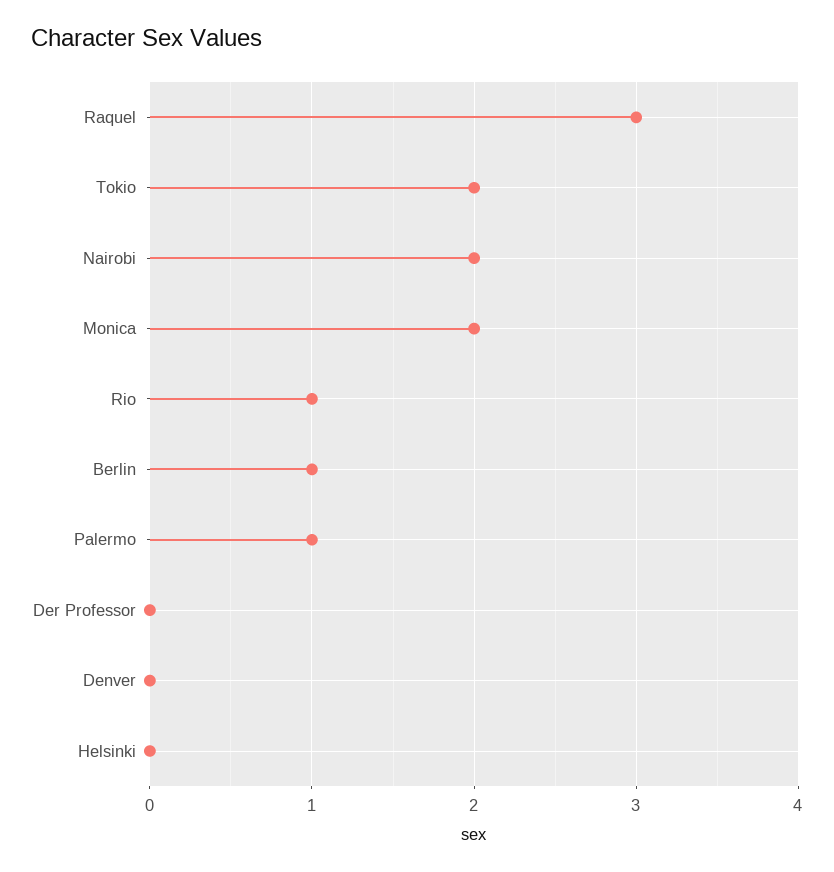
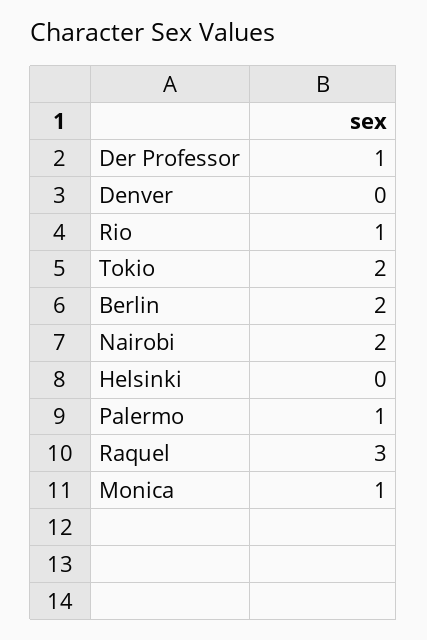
  {
    "Raquel": 3,
    "Tokio": 2,
    "Nairobi": 2,
-   "Monica": 2,
+   "Monica": 1,
    "Rio": 1,
-   "Berlin": 1,
+   "Berlin": 2,
    "Palermo": 1,
-   "Der Professor": 0,
+   "Der Professor": 1,
    "Denver": 0,
    "Helsinki": 0
  }

